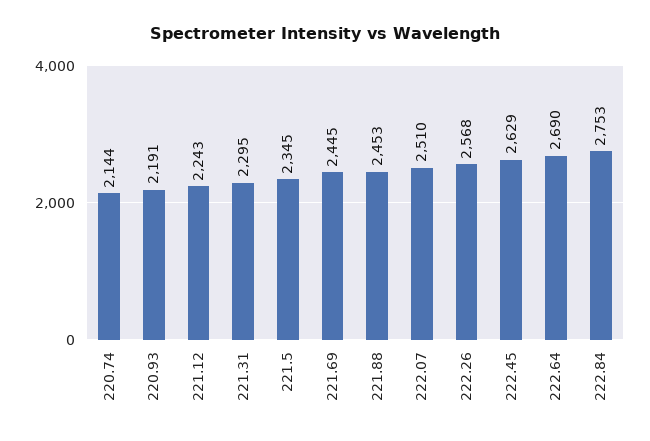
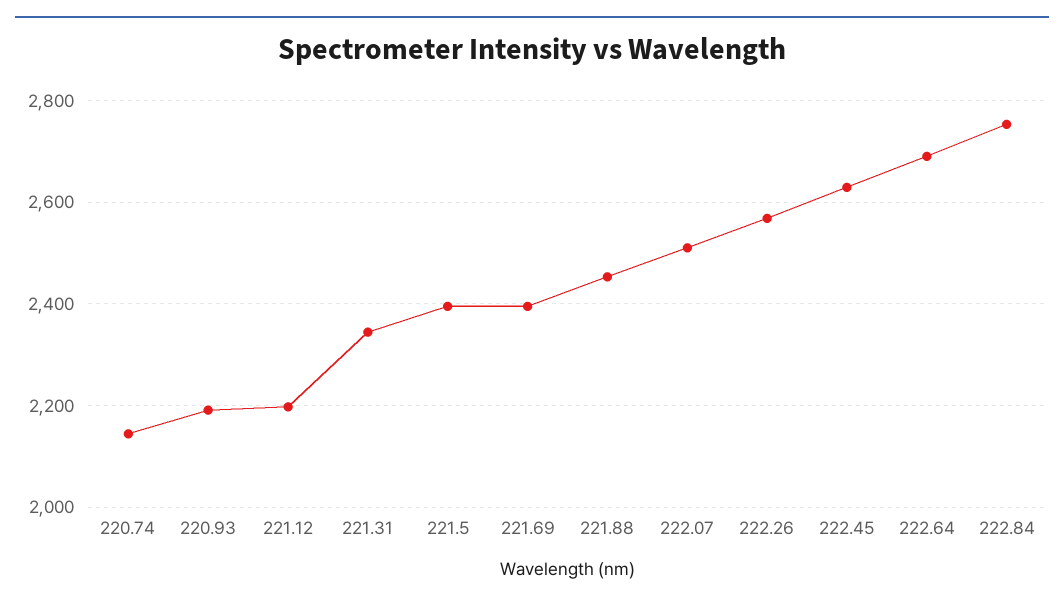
  {
    "220.74": 2144,
    "220.93": 2191,
-   "221.12": 2243,
+   "221.12": 2200,
-   "221.31": 2295,
+   "221.31": 2340,
-   "221.5": 2345,
+   "221.5": 2400,
-   "221.69": 2445,
+   "221.69": 2400,
    "221.88": 2453,
    "222.07": 2510,
    "222.26": 2568,
    "222.45": 2629,
    "222.64": 2690,
    "222.84": 2753
  }

